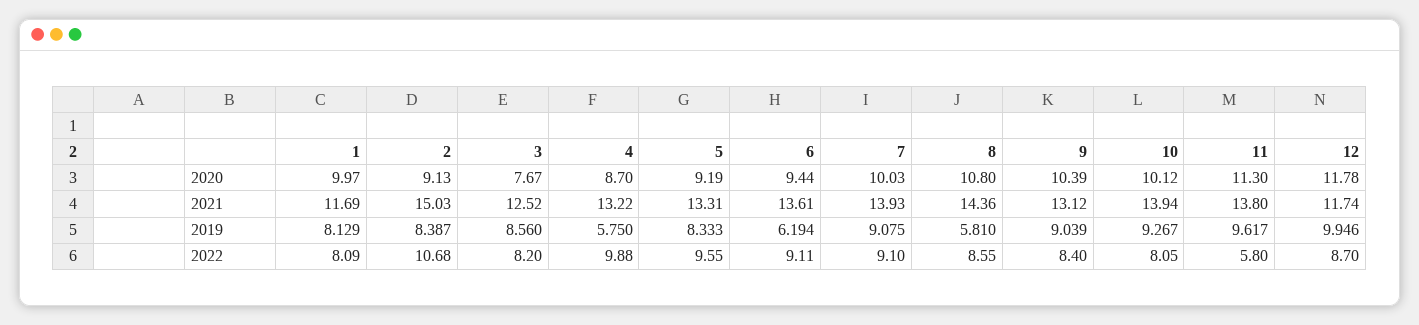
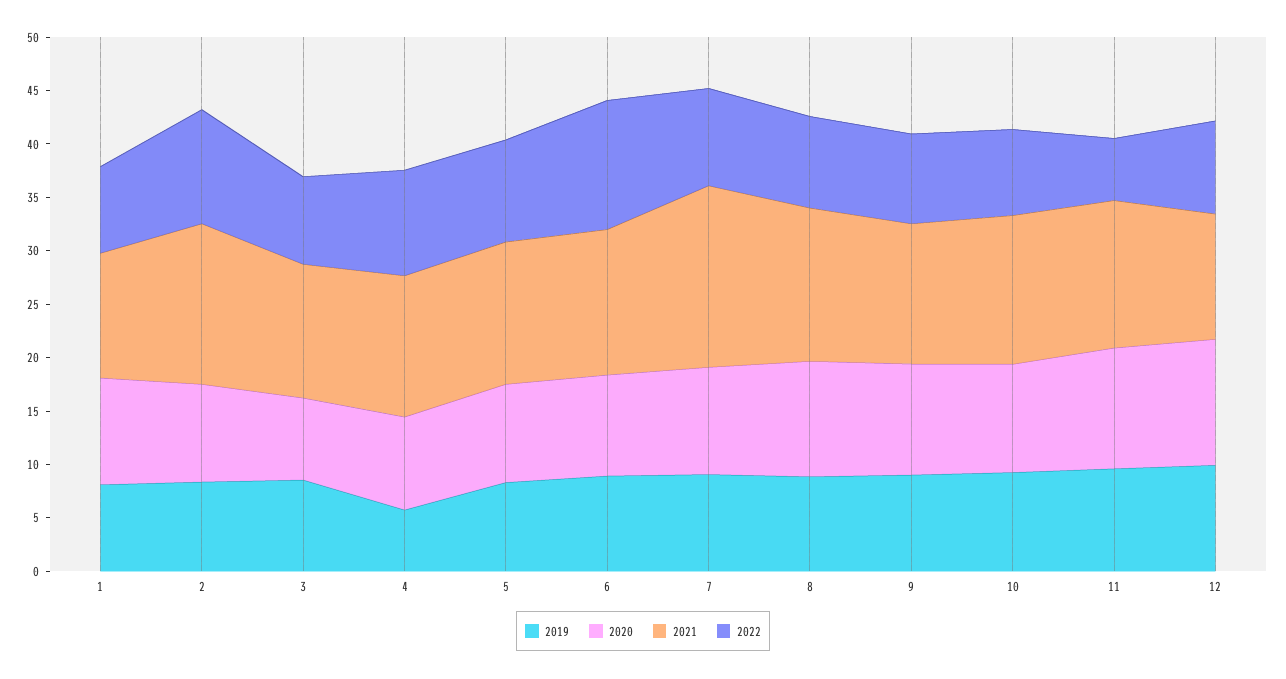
  {
    "2020": {
      "1": 9.97,
      "2": 9.13,
      "3": 7.67,
      "4": 8.7,
      "5": 9.19,
      "6": 9.44,
      "7": 10.03,
      "8": 10.8,
      "9": 10.39,
      "10": 10.12,
      "11": 11.3,
      "12": 11.78
    },
    "2021": {
      "1": 11.69,
      "2": 15.03,
      "3": 12.52,
      "4": 13.22,
      "5": 13.31,
      "6": 13.61,
-     "7": 13.93,
+     "7": 17,
      "8": 14.36,
      "9": 13.12,
      "10": 13.94,
      "11": 13.8,
      "12": 11.74
    },
    "2019": {
      "1": 8.129,
      "2": 8.387,
      "3": 8.56,
      "4": 5.75,
      "5": 8.333,
-     "6": 6.194,
+     "6": 9,
      "7": 9.075,
-     "8": 5.81,
+     "8": 9,
      "9": 9.039,
      "10": 9.267,
      "11": 9.617,
      "12": 9.946
    },
    "2022": {
      "1": 8.09,
      "2": 10.68,
      "3": 8.2,
      "4": 9.88,
      "5": 9.55,
-     "6": 9.11,
+     "6": 12,
      "7": 9.1,
      "8": 8.55,
      "9": 8.4,
      "10": 8.05,
      "11": 5.8,
      "12": 8.7
    }
  }

